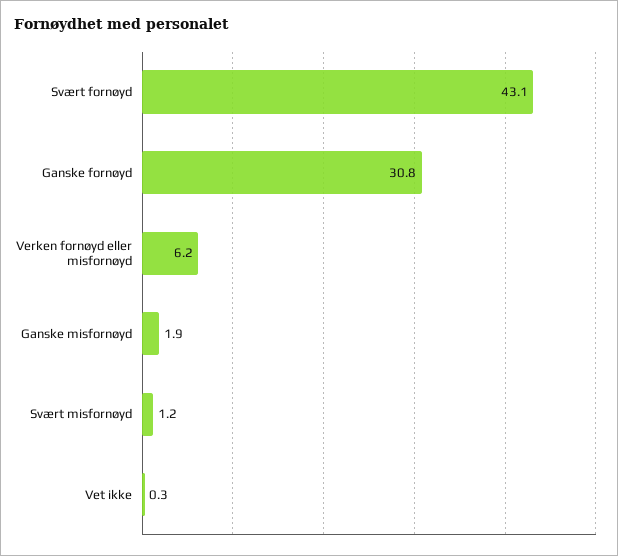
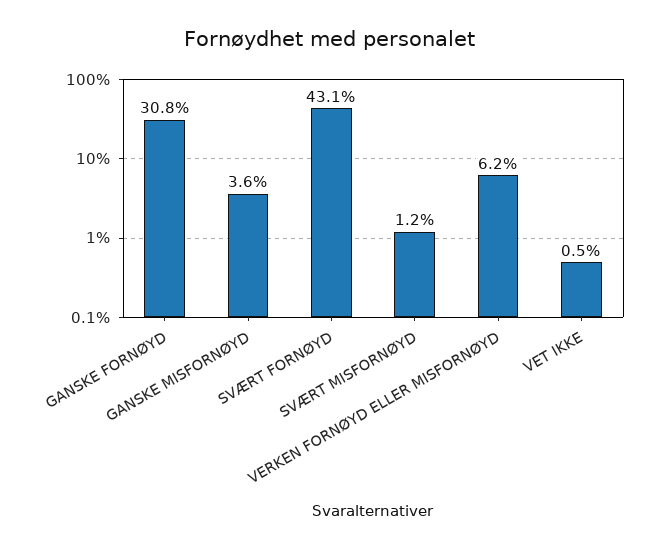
  {
    "Svært fornøyd": 43.1,
    "Ganske fornøyd": 30.8,
    "Verken fornøyd eller misfornøyd": 6.2,
-   "Ganske misfornøyd": 1.9,
+   "Ganske misfornøyd": 3.6,
    "Svært misfornøyd": 1.2,
-   "Vet ikke": 0.3
+   "Vet ikke": 0.5
  }

